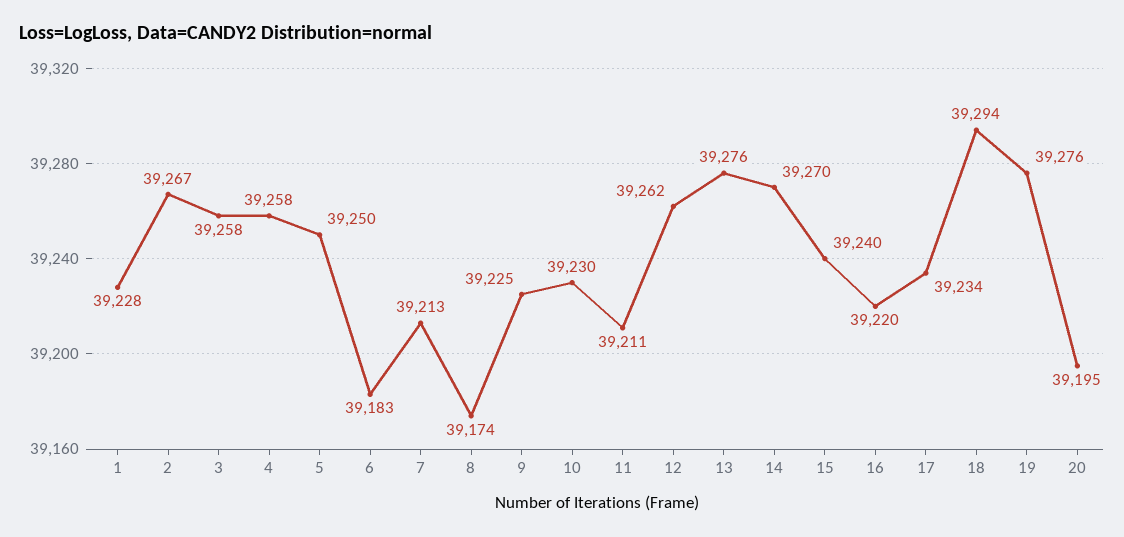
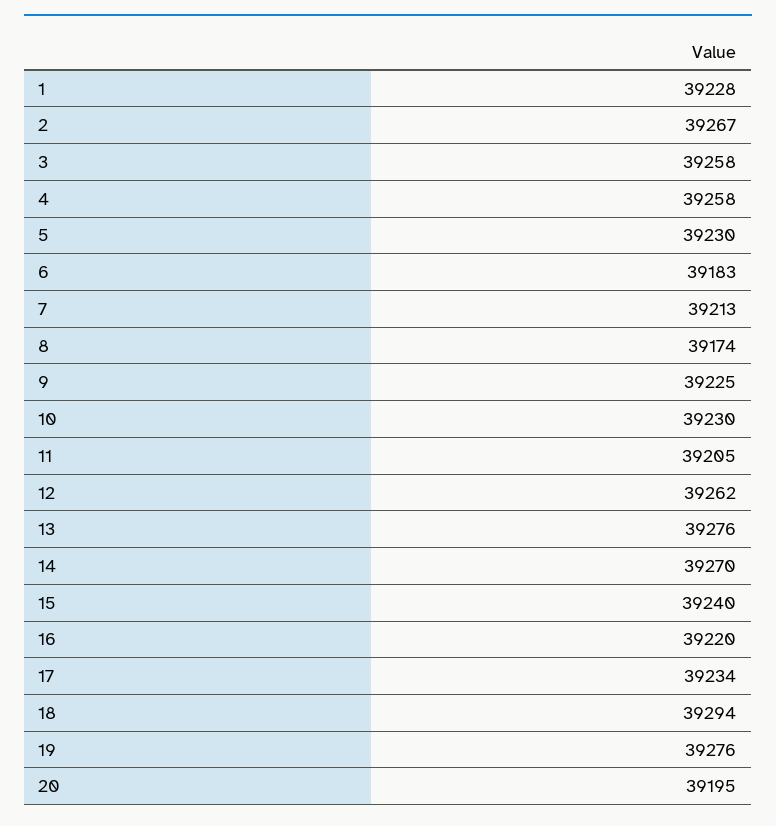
  {
    "1": 39228,
    "2": 39267,
    "3": 39258,
    "4": 39258,
-   "5": 39250,
+   "5": 39230,
    "6": 39183,
    "7": 39213,
    "8": 39174,
    "9": 39225,
    "10": 39230,
-   "11": 39211,
+   "11": 39205,
    "12": 39262,
    "13": 39276,
    "14": 39270,
    "15": 39240,
    "16": 39220,
    "17": 39234,
    "18": 39294,
    "19": 39276,
    "20": 39195
  }

